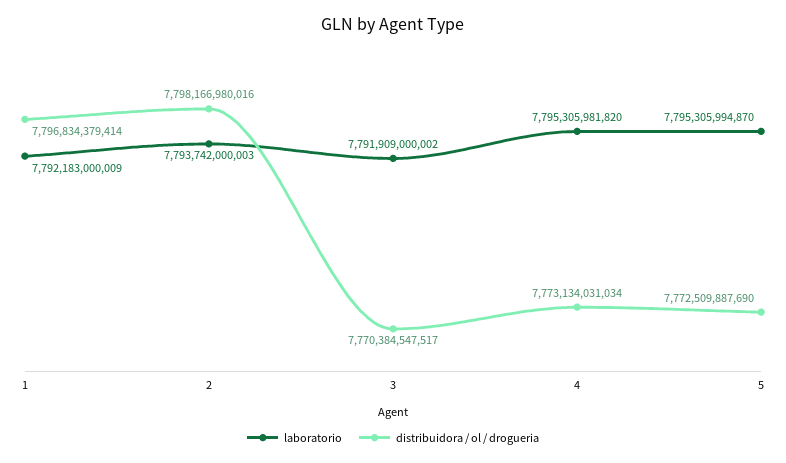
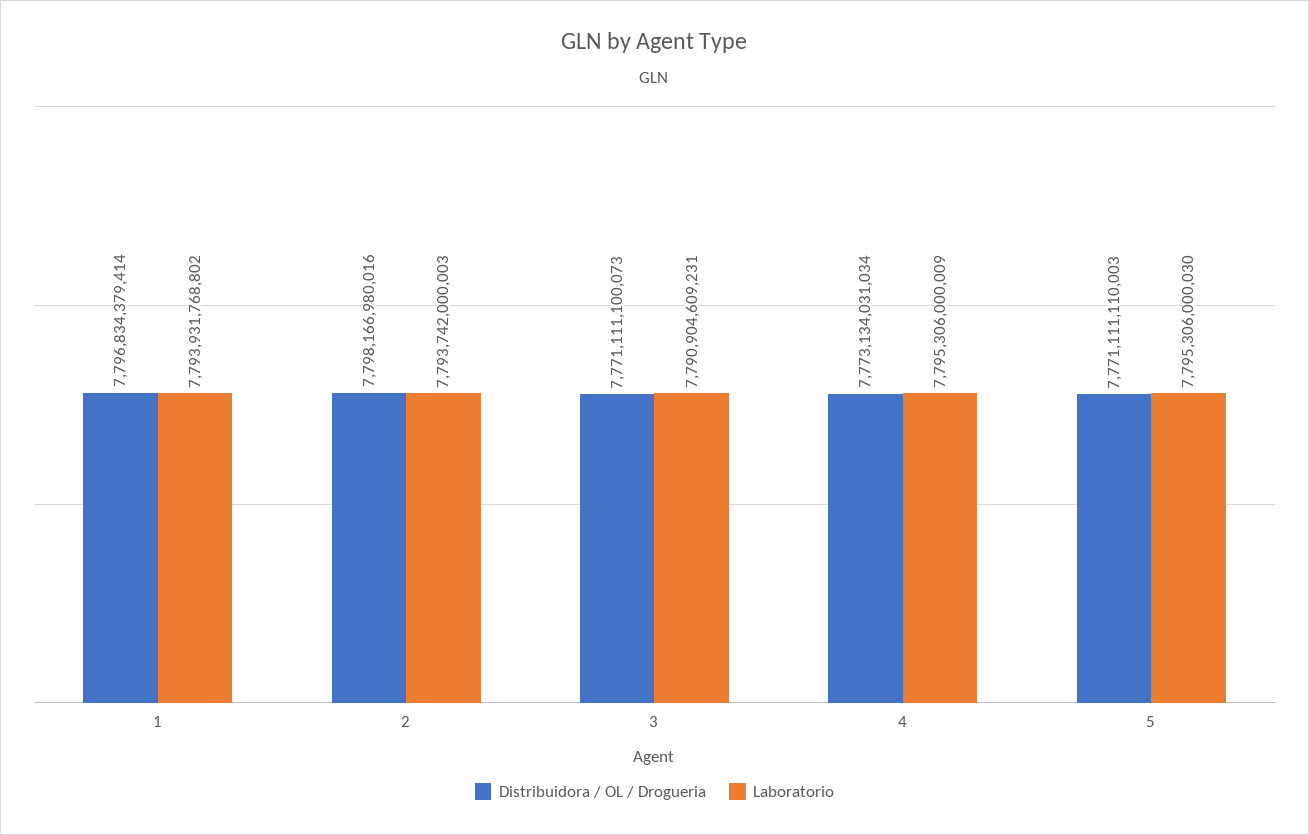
  {
    "laboratorio": {
-     "1": 7792183000009,
+     "1": 7793931768802,
      "2": 7793742000003,
-     "3": 7791909000002,
+     "3": 7790904609231,
-     "4": 7795305981820,
+     "4": 7795306000009,
-     "5": 7795305994870
+     "5": 7795306000030
    },
    "distribuidora / ol / drogueria": {
      "1": 7796834379414,
      "2": 7798166980016,
-     "3": 7770384547517,
+     "3": 7771111100073,
      "4": 7773134031034,
-     "5": 7772509887690
+     "5": 7771111110003
    }
  }

